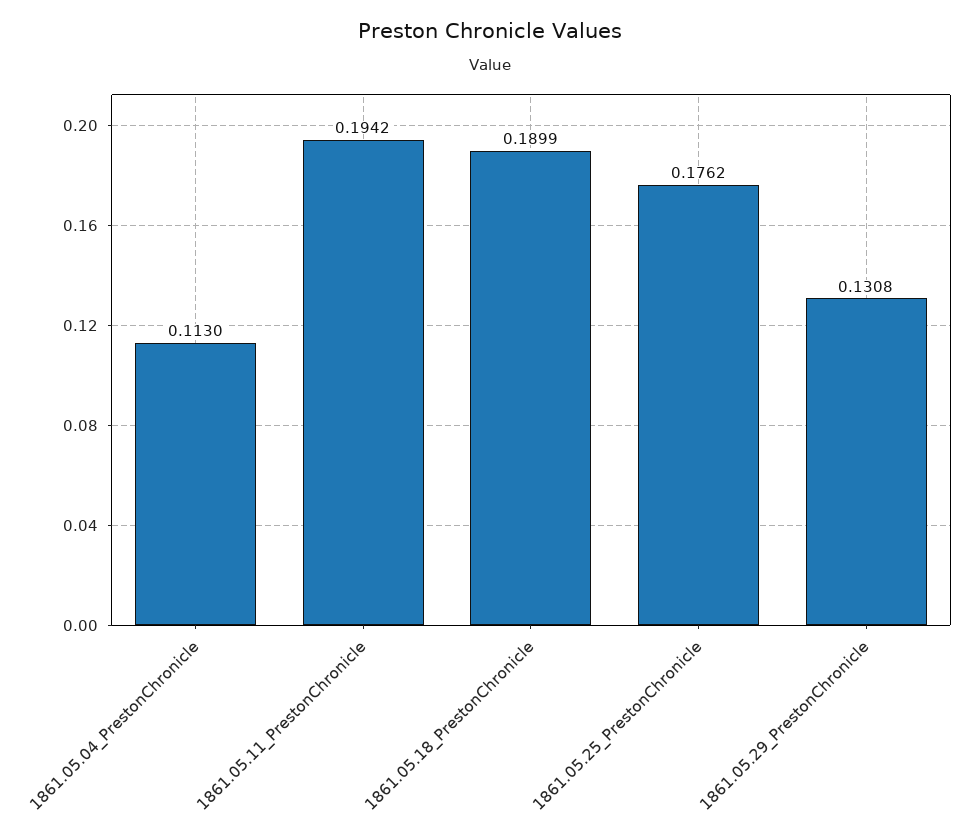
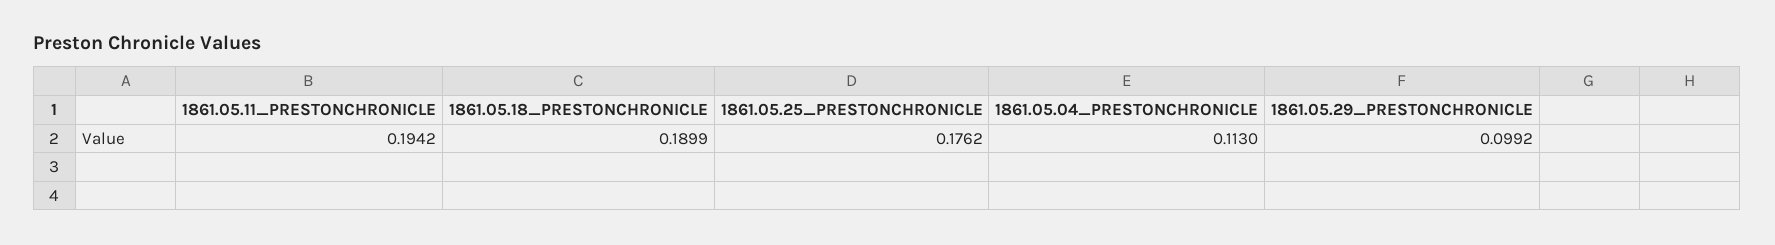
  {
    "1861.05.04_PrestonChronicle": 0.113,
    "1861.05.11_PrestonChronicle": 0.1942,
    "1861.05.18_PrestonChronicle": 0.1899,
    "1861.05.25_PrestonChronicle": 0.1762,
-   "1861.05.29_PrestonChronicle": 0.1308
+   "1861.05.29_PrestonChronicle": 0.0992
  }

